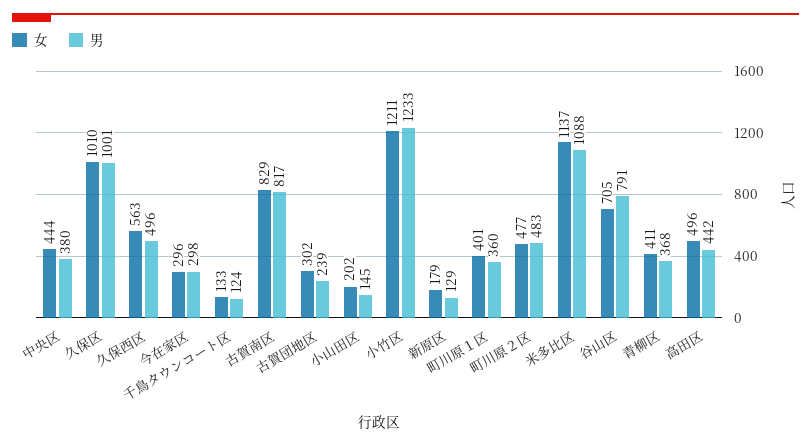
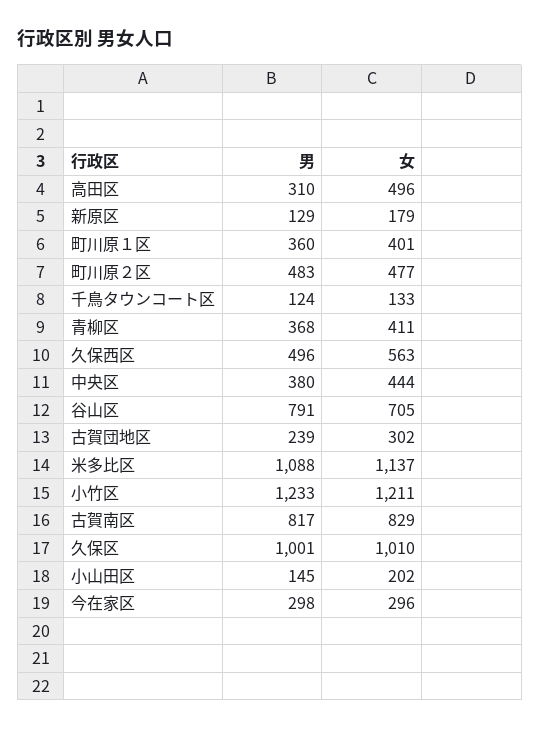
  {
    "女": {
      "中央区": 444,
      "久保区": 1010,
      "久保西区": 563,
      "今在家区": 296,
      "千鳥タウンコート区": 133,
      "古賀南区": 829,
      "古賀団地区": 302,
      "小山田区": 202,
      "小竹区": 1211,
      "新原区": 179,
      "町川原１区": 401,
      "町川原２区": 477,
      "米多比区": 1137,
      "谷山区": 705,
      "青柳区": 411,
      "高田区": 496
    },
    "男": {
      "中央区": 380,
      "久保区": 1001,
      "久保西区": 496,
      "今在家区": 298,
      "千鳥タウンコート区": 124,
      "古賀南区": 817,
      "古賀団地区": 239,
      "小山田区": 145,
      "小竹区": 1233,
      "新原区": 129,
      "町川原１区": 360,
      "町川原２区": 483,
      "米多比区": 1088,
      "谷山区": 791,
      "青柳区": 368,
-     "高田区": 442
+     "高田区": 310
    }
  }

